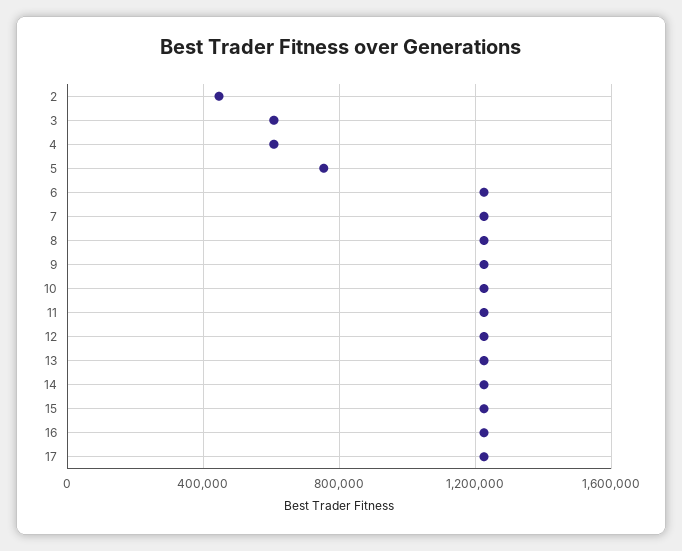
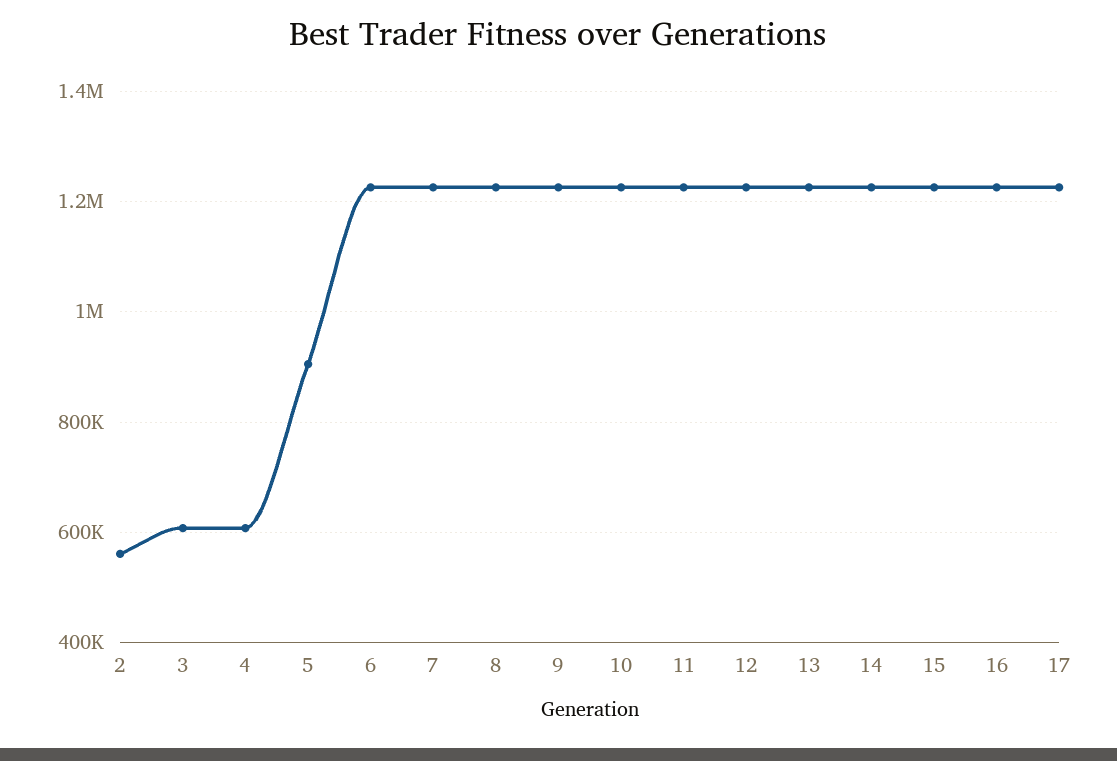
  {
-   "2": 450000,
+   "2": 560000,
    "3": 600000,
    "4": 600000,
-   "5": 750000,
+   "5": 900000,
    "6": 1220000,
    "7": 1220000,
    "8": 1220000,
    "9": 1220000,
    "10": 1220000,
    "11": 1220000,
    "12": 1220000,
    "13": 1220000,
    "14": 1220000,
    "15": 1220000,
    "16": 1220000,
    "17": 1220000
  }

